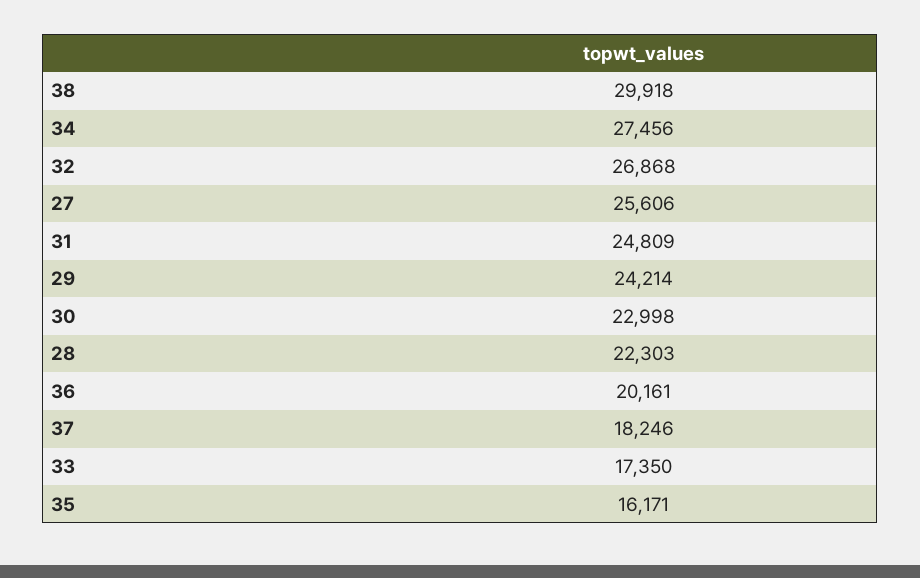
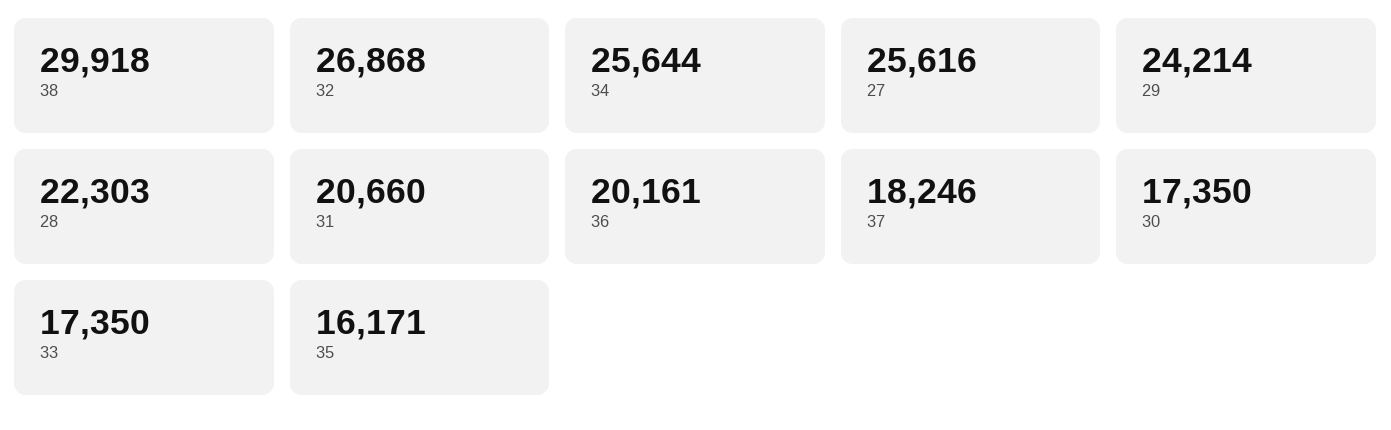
  {
    "38": 29918,
-   "34": 27456,
+   "34": 25644,
    "32": 26868,
-   "27": 25606,
+   "27": 25616,
-   "31": 24809,
+   "31": 20660,
    "29": 24214,
-   "30": 22998,
+   "30": 17350,
    "28": 22303,
    "36": 20161,
    "37": 18246,
    "33": 17350,
    "35": 16171
  }

